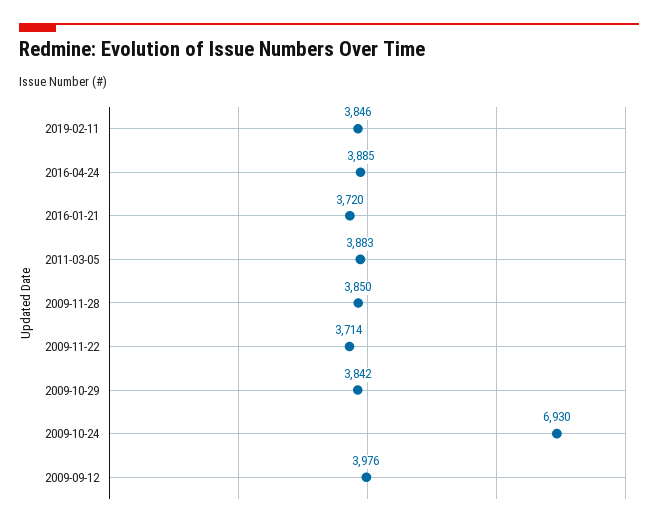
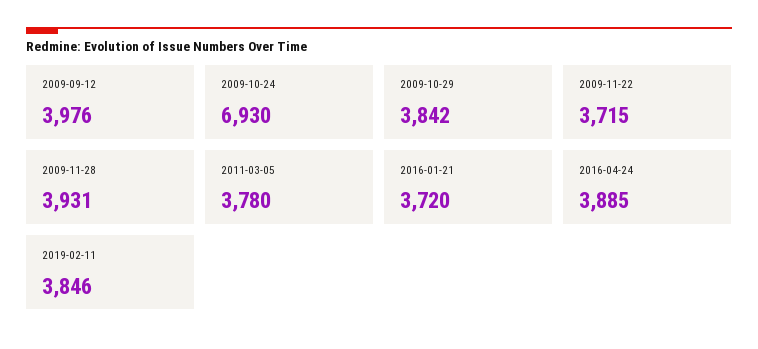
  {
    "2019-02-11": 3846,
    "2016-04-24": 3885,
    "2016-01-21": 3720,
-   "2011-03-05": 3883,
+   "2011-03-05": 3780,
-   "2009-11-28": 3850,
+   "2009-11-28": 3931,
-   "2009-11-22": 3714,
+   "2009-11-22": 3715,
    "2009-10-29": 3842,
    "2009-10-24": 6930,
    "2009-09-12": 3976
  }

